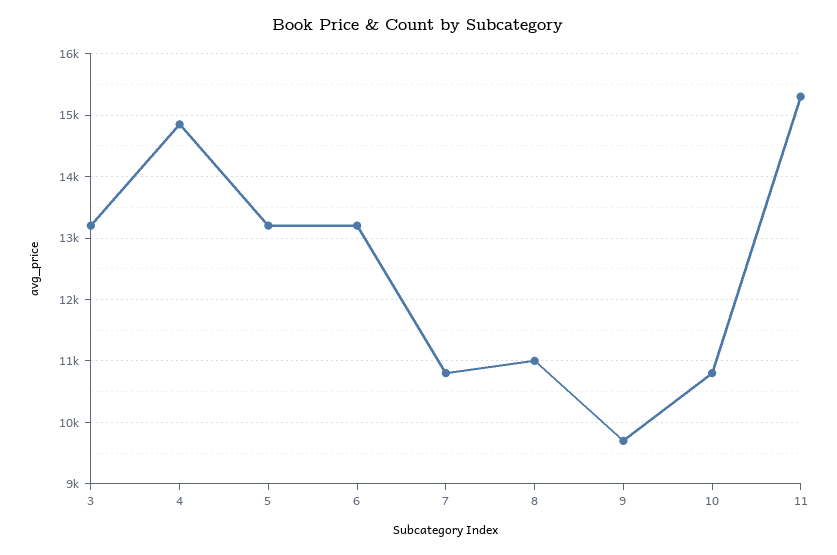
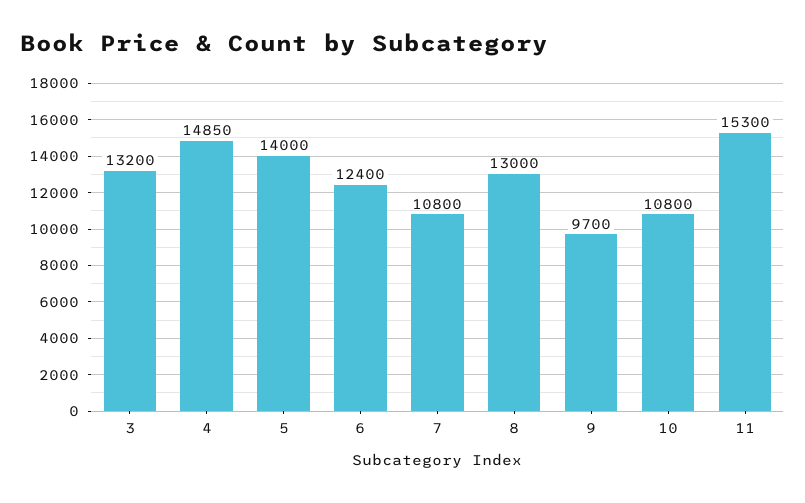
  {
    "3": 13200,
    "4": 14850,
-   "5": 13200,
+   "5": 14000,
-   "6": 13200,
+   "6": 12400,
    "7": 10800,
-   "8": 11000,
+   "8": 13000,
    "9": 9700,
    "10": 10800,
    "11": 15300
  }

